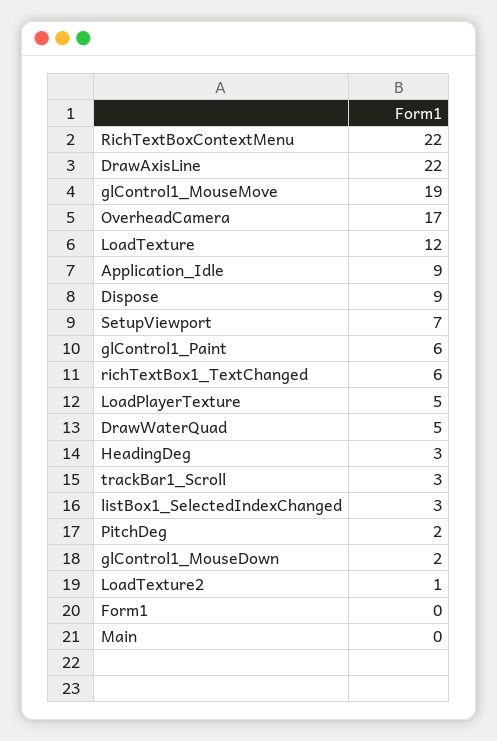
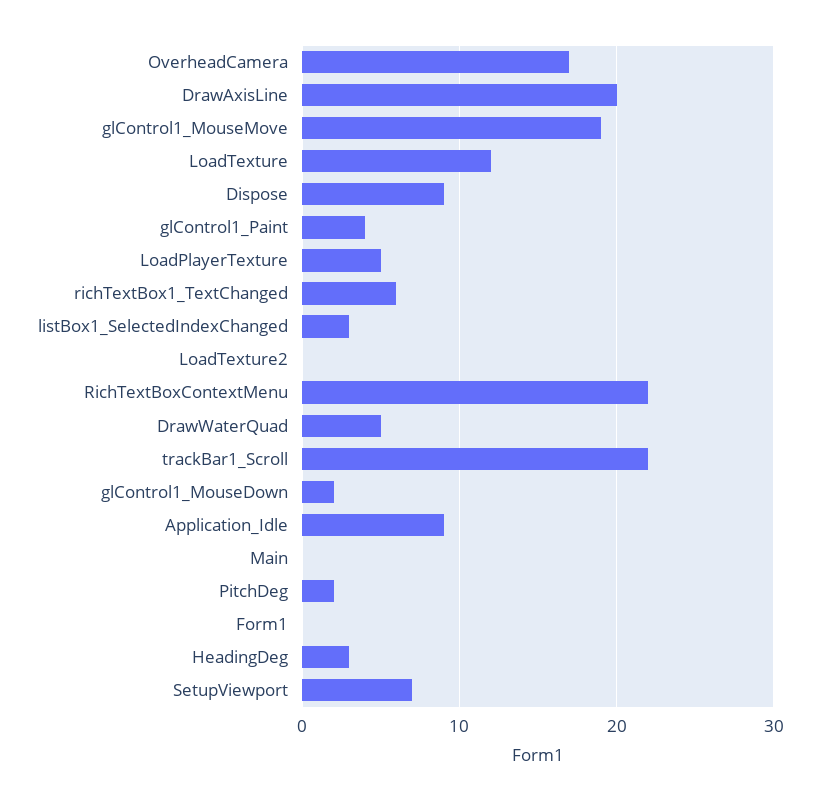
  {
    "RichTextBoxContextMenu": 22,
-   "DrawAxisLine": 22,
+   "DrawAxisLine": 20,
    "glControl1_MouseMove": 19,
    "OverheadCamera": 17,
    "LoadTexture": 12,
    "Application_Idle": 9,
    "Dispose": 9,
    "SetupViewport": 7,
-   "glControl1_Paint": 6,
+   "glControl1_Paint": 4,
    "richTextBox1_TextChanged": 6,
    "LoadPlayerTexture": 5,
    "DrawWaterQuad": 5,
    "HeadingDeg": 3,
-   "trackBar1_Scroll": 3,
+   "trackBar1_Scroll": 22,
    "listBox1_SelectedIndexChanged": 3,
    "PitchDeg": 2,
    "glControl1_MouseDown": 2,
-   "LoadTexture2": 1,
+   "LoadTexture2": 0,
    "Form1": 0,
    "Main": 0
  }

